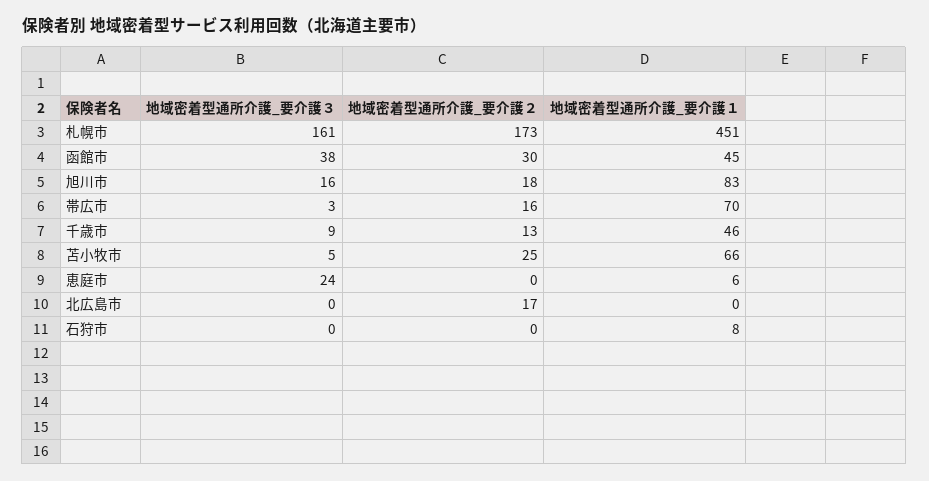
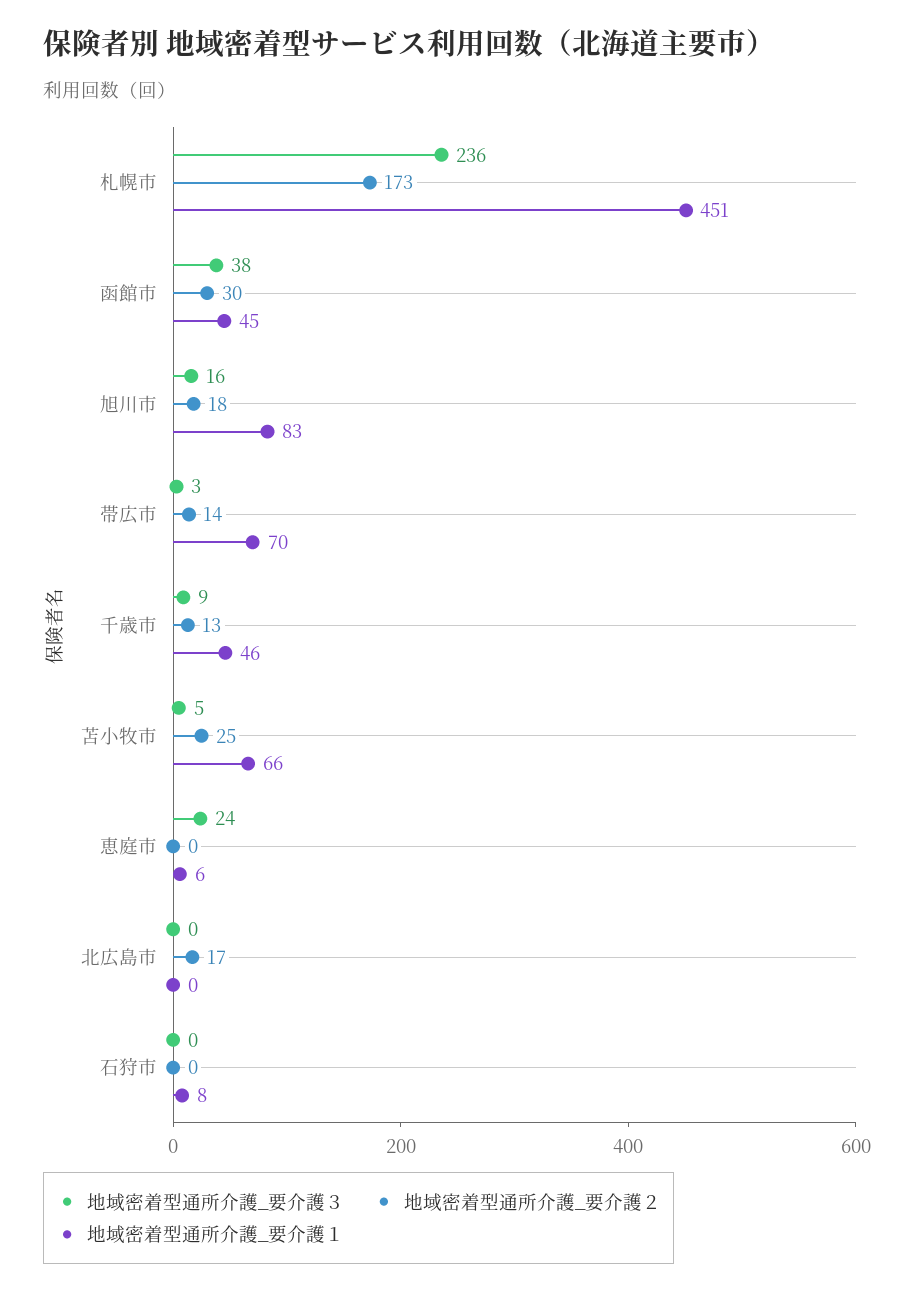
  {
    "地域密着型通所介護_要介護３": {
-     "札幌市": 161,
+     "札幌市": 236,
      "函館市": 38,
      "旭川市": 16,
      "帯広市": 3,
      "千歳市": 9,
      "苫小牧市": 5,
      "恵庭市": 24,
      "北広島市": 0,
      "石狩市": 0
    },
    "地域密着型通所介護_要介護２": {
      "札幌市": 173,
      "函館市": 30,
      "旭川市": 18,
-     "帯広市": 16,
+     "帯広市": 14,
      "千歳市": 13,
      "苫小牧市": 25,
      "恵庭市": 0,
      "北広島市": 17,
      "石狩市": 0
    },
    "地域密着型通所介護_要介護１": {
      "札幌市": 451,
      "函館市": 45,
      "旭川市": 83,
      "帯広市": 70,
      "千歳市": 46,
      "苫小牧市": 66,
      "恵庭市": 6,
      "北広島市": 0,
      "石狩市": 8
    }
  }

